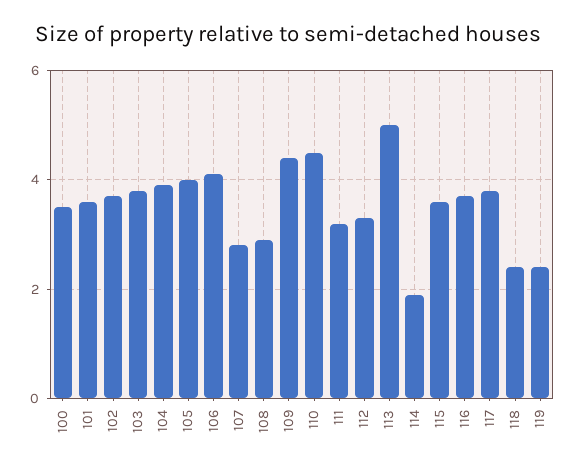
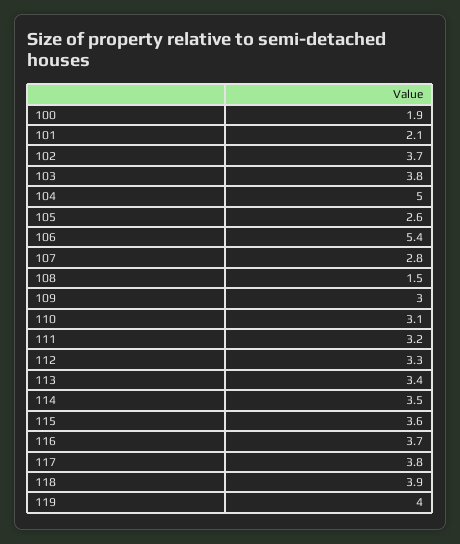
  {
-   "100": 3.5,
+   "100": 1.9,
-   "101": 3.5,
+   "101": 2.1,
    "102": 3.7,
    "103": 3.8,
-   "104": 4,
+   "104": 5,
-   "105": 4,
+   "105": 2.6,
-   "106": 4,
+   "106": 5.4,
    "107": 2.8,
-   "108": 3,
+   "108": 1.5,
-   "109": 4.5,
+   "109": 3,
-   "110": 4.5,
+   "110": 3.1,
    "111": 3.2,
    "112": 3.3,
-   "113": 5,
+   "113": 3.4,
-   "114": 2,
+   "114": 3.5,
    "115": 3.6,
    "116": 3.7,
    "117": 3.8,
-   "118": 2.5,
+   "118": 3.9,
-   "119": 2.5
+   "119": 4
  }

